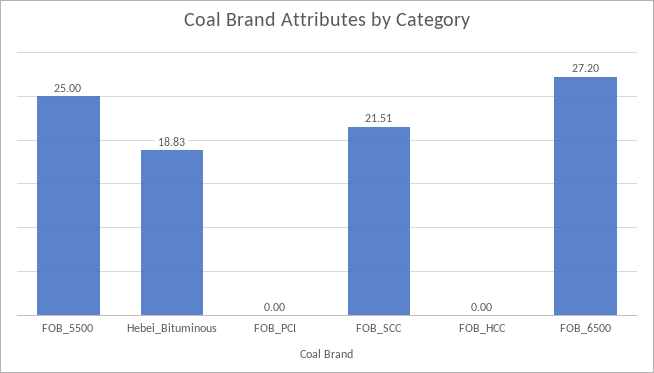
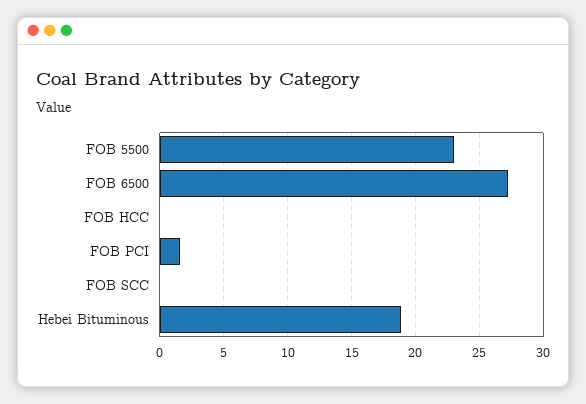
  {
-   "FOB_5500": 25,
+   "FOB_5500": 23,
    "Hebei_Bituminous": 18.83,
-   "FOB_PCI": 0,
+   "FOB_PCI": 1.5,
-   "FOB_SCC": 21.51,
+   "FOB_SCC": 0,
    "FOB_HCC": 0,
    "FOB_6500": 27.2
  }

